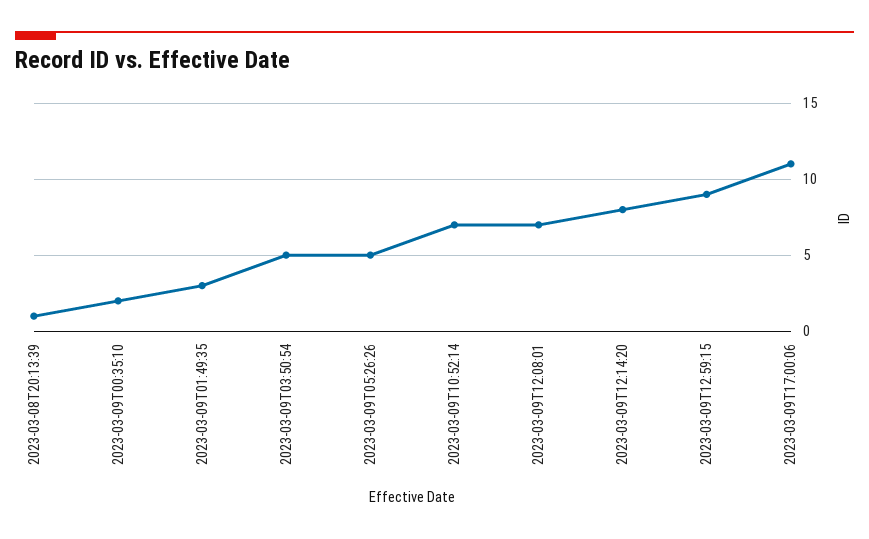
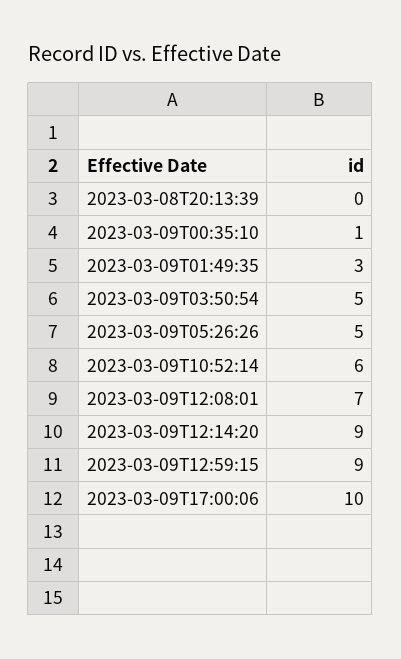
  {
-   "2023-03-08T20:13:39": 1,
+   "2023-03-08T20:13:39": 0,
-   "2023-03-09T00:35:10": 2,
+   "2023-03-09T00:35:10": 1,
    "2023-03-09T01:49:35": 3,
    "2023-03-09T03:50:54": 5,
    "2023-03-09T05:26:26": 5,
-   "2023-03-09T10:52:14": 7,
+   "2023-03-09T10:52:14": 6,
    "2023-03-09T12:08:01": 7,
-   "2023-03-09T12:14:20": 8,
+   "2023-03-09T12:14:20": 9,
    "2023-03-09T12:59:15": 9,
-   "2023-03-09T17:00:06": 11
+   "2023-03-09T17:00:06": 10
  }

